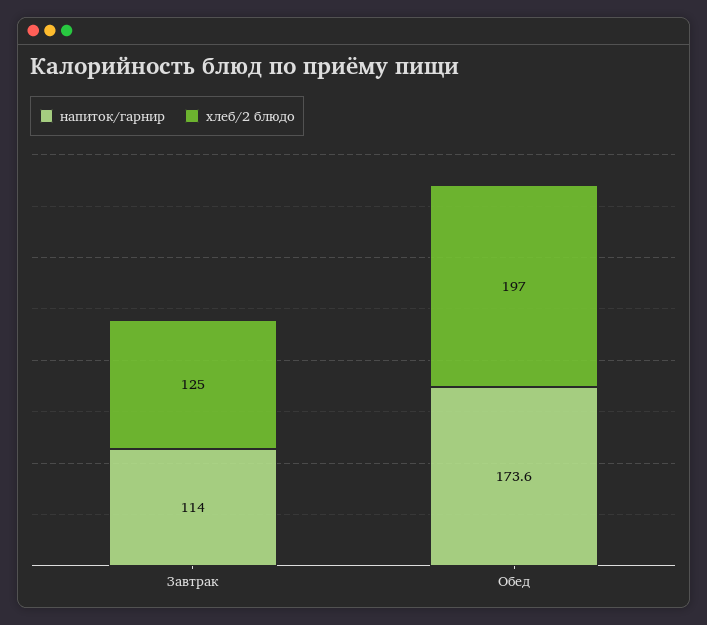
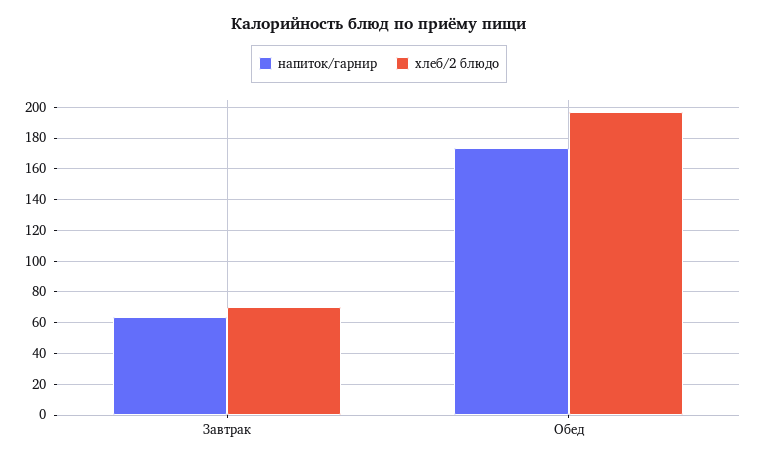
  {
    "напиток/гарнир": {
-     "Завтрак": 114,
+     "Завтрак": 65,
      "Обед": 173.6
    },
    "хлеб/2 блюдо": {
-     "Завтрак": 125,
+     "Завтрак": 70,
      "Обед": 197
    }
  }

